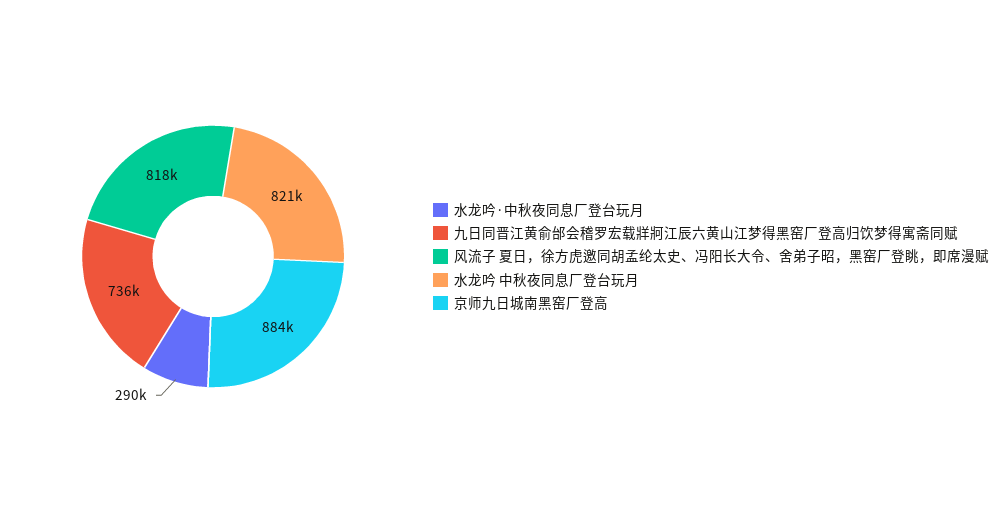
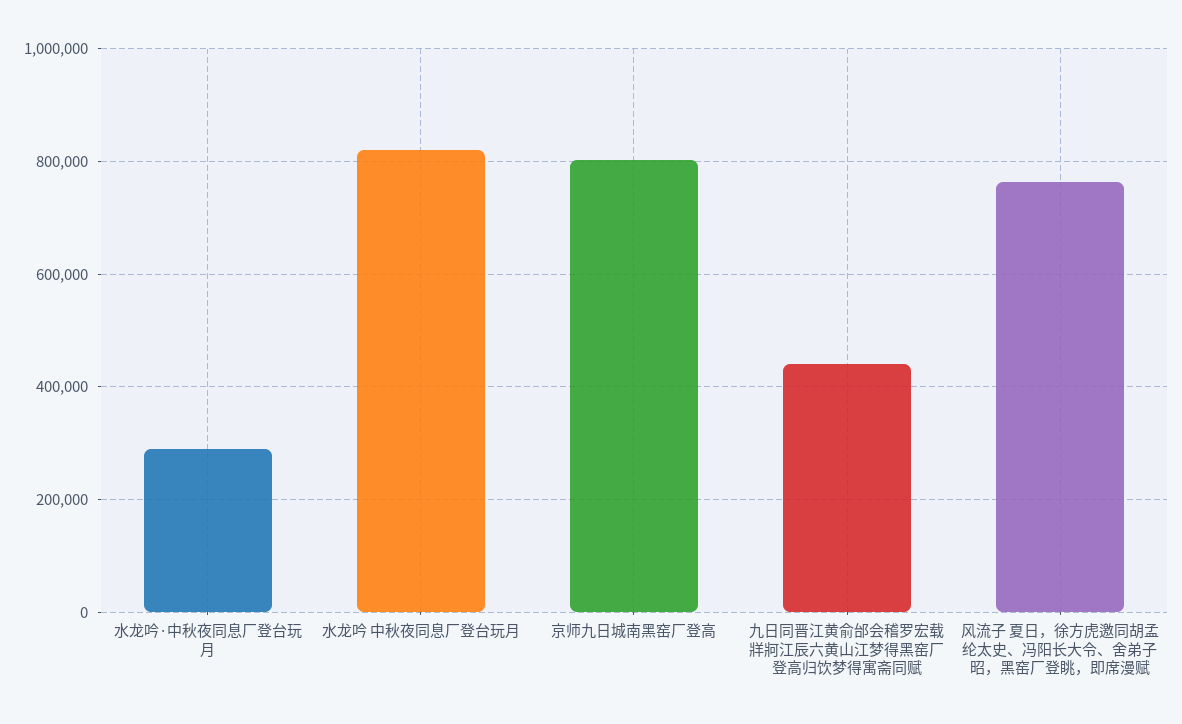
  {
    "水龙吟·中秋夜同息厂登台玩月": 290000,
-   "九日同晋江黄俞邰会稽罗宏载牂牁江辰六黄山江梦得黑窑厂登高归饮梦得寓斋同赋": 736000,
+   "九日同晋江黄俞邰会稽罗宏载牂牁江辰六黄山江梦得黑窑厂登高归饮梦得寓斋同赋": 440000,
-   "风流子 夏日，徐方虎邀同胡孟纶太史、冯阳长大令、舍弟子昭，黑窑厂登眺，即席漫赋": 818000,
+   "风流子 夏日，徐方虎邀同胡孟纶太史、冯阳长大令、舍弟子昭，黑窑厂登眺，即席漫赋": 760000,
    "水龙吟 中秋夜同息厂登台玩月": 821000,
-   "京师九日城南黑窑厂登高": 884000
+   "京师九日城南黑窑厂登高": 800000
  }

